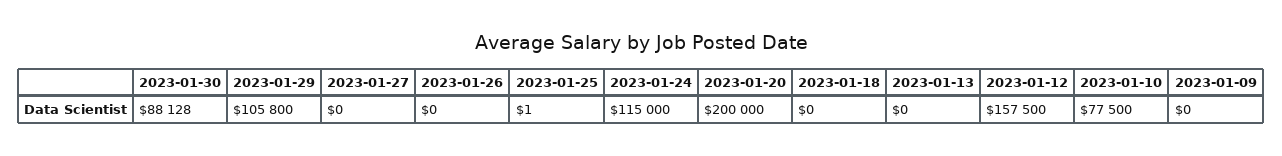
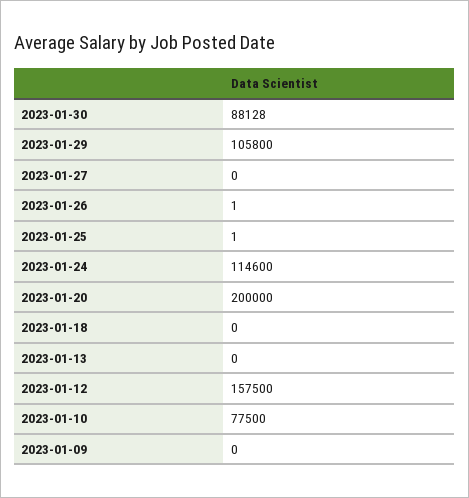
  {
    "2023-01-30": 88128,
    "2023-01-29": 105800,
    "2023-01-27": 0,
-   "2023-01-26": 0,
+   "2023-01-26": 1,
    "2023-01-25": 1,
-   "2023-01-24": 115000,
+   "2023-01-24": 114600,
    "2023-01-20": 200000,
    "2023-01-18": 0,
    "2023-01-13": 0,
    "2023-01-12": 157500,
    "2023-01-10": 77500,
    "2023-01-09": 0
  }

